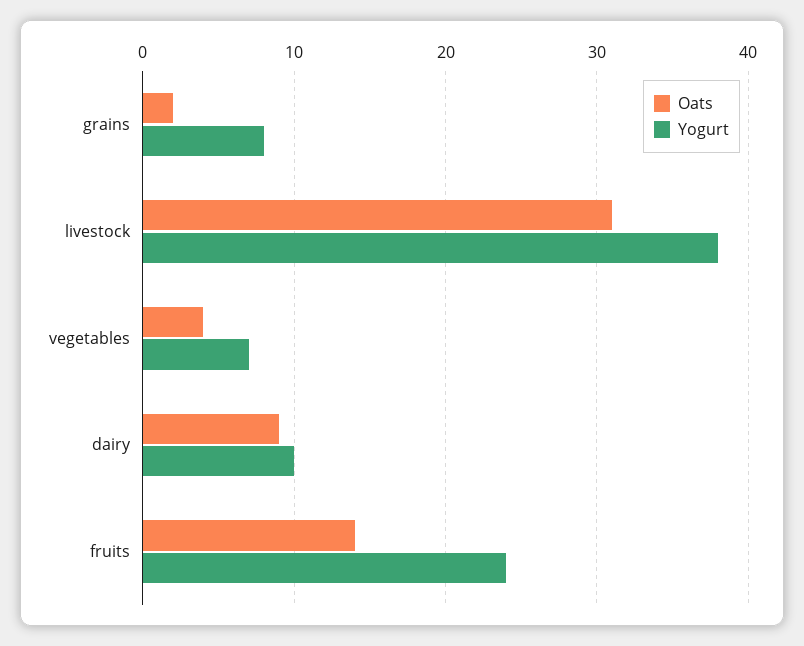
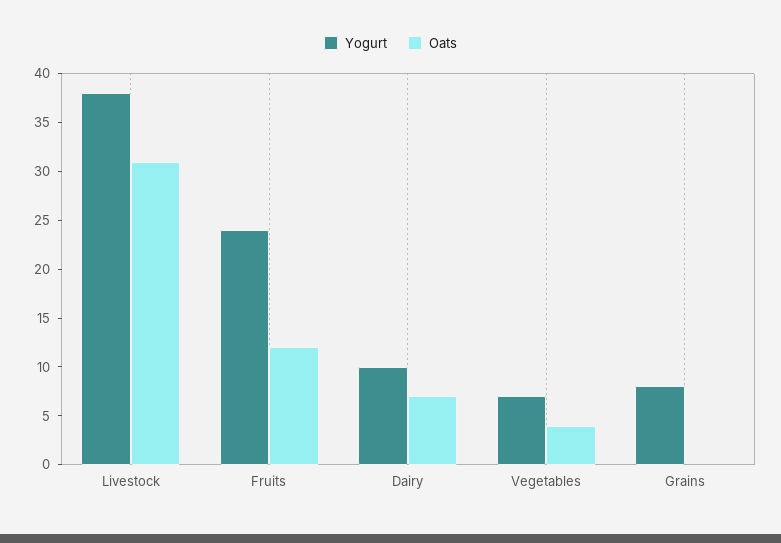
  {
    "Oats": {
-     "grains": 2,
+     "grains": 0,
      "livestock": 31,
      "vegetables": 4,
-     "dairy": 9,
+     "dairy": 7,
-     "fruits": 14
+     "fruits": 12
    },
    "Yogurt": {
      "grains": 8,
      "livestock": 38,
      "vegetables": 7,
      "dairy": 10,
      "fruits": 24
    }
  }

